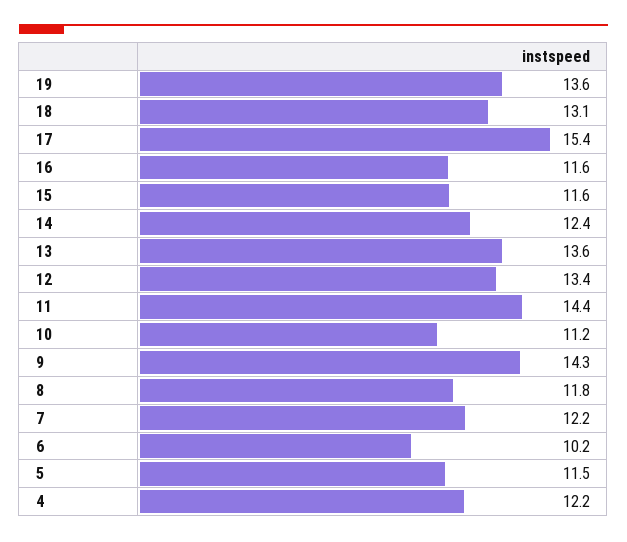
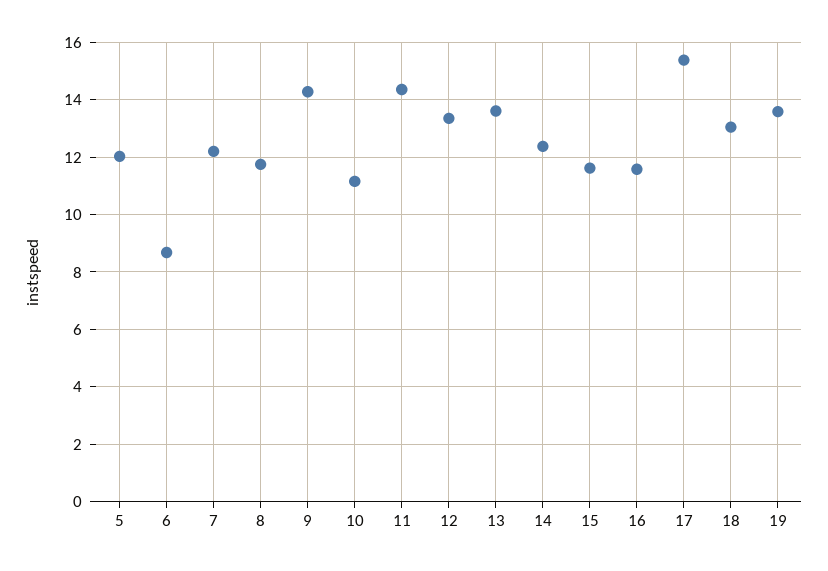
  {
    "19": 13.6,
    "18": 13.1,
    "17": 15.4,
    "16": 11.6,
    "15": 11.6,
    "14": 12.4,
    "13": 13.6,
    "12": 13.4,
    "11": 14.4,
    "10": 11.2,
    "9": 14.3,
    "8": 11.8,
    "7": 12.2,
-   "6": 10.2,
+   "6": 8.75,
-   "5": 11.5,
+   "5": 12
-   "4": 12.2
  }

